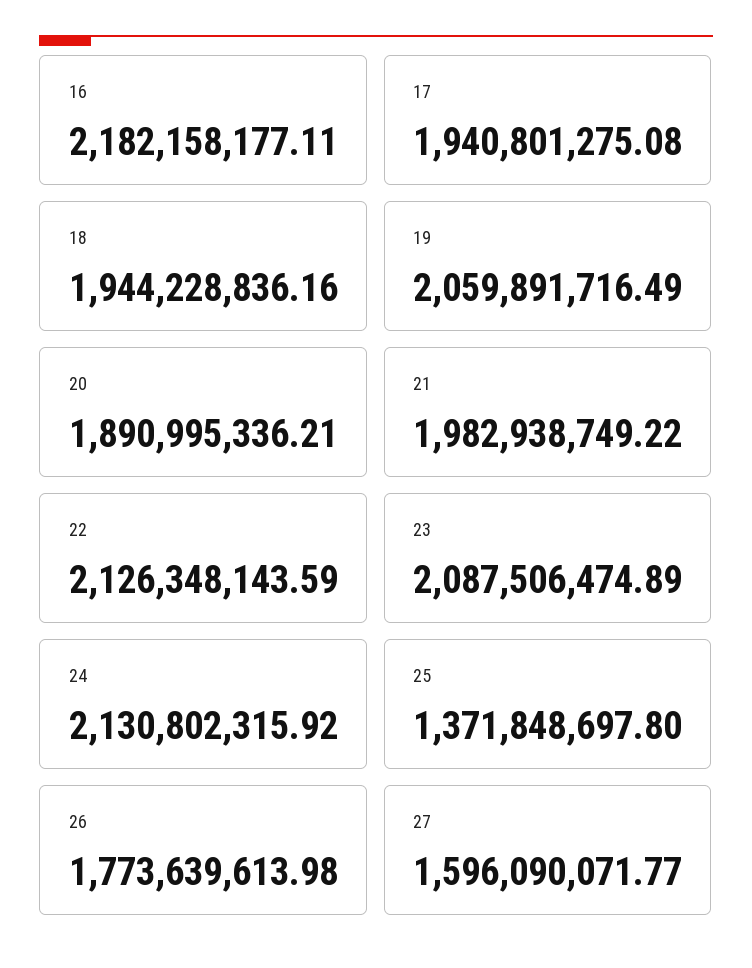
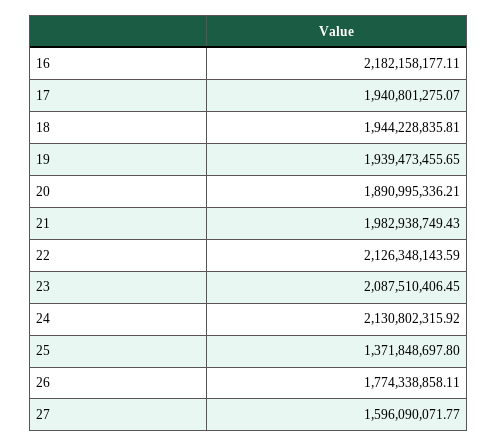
  {
    "16": 2182158177.11,
-   "17": 1940801275.08,
+   "17": 1940801275.07,
-   "18": 1944228836.16,
+   "18": 1944228835.81,
-   "19": 2059891716.49,
+   "19": 1939473455.65,
    "20": 1890995336.21,
-   "21": 1982938749.22,
+   "21": 1982938749.43,
    "22": 2126348143.59,
-   "23": 2087506474.89,
+   "23": 2087510406.45,
    "24": 2130802315.92,
    "25": 1371848697.8,
-   "26": 1773639613.98,
+   "26": 1774338858.11,
    "27": 1596090071.77
  }

